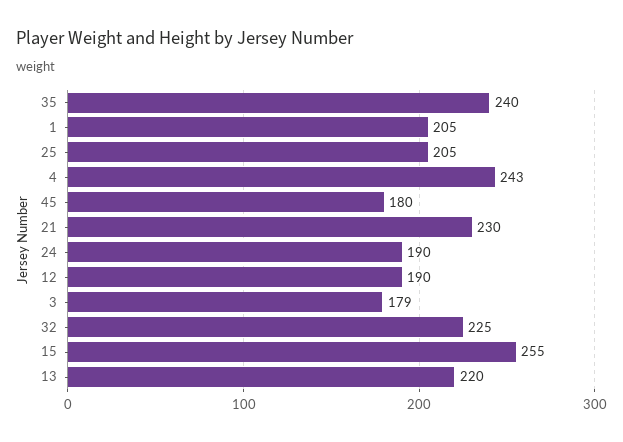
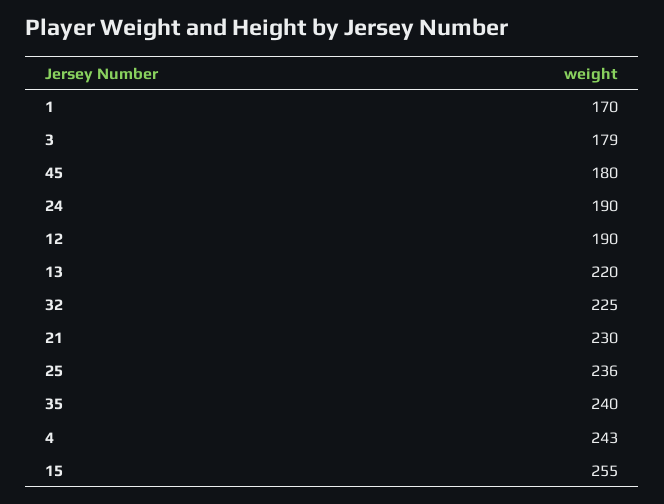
  {
    "35": 240,
-   "1": 205,
+   "1": 170,
-   "25": 205,
+   "25": 236,
    "4": 243,
    "45": 180,
    "21": 230,
    "24": 190,
    "12": 190,
    "3": 179,
    "32": 225,
    "15": 255,
    "13": 220
  }

